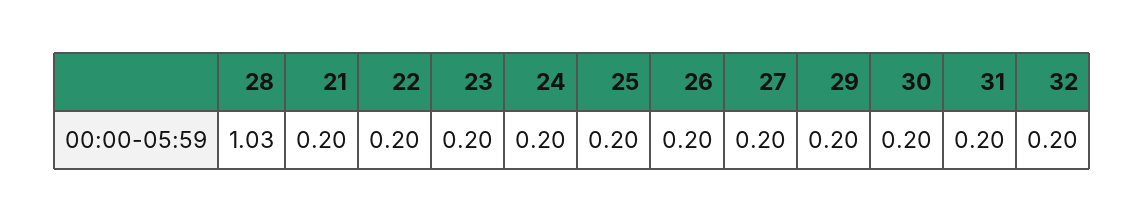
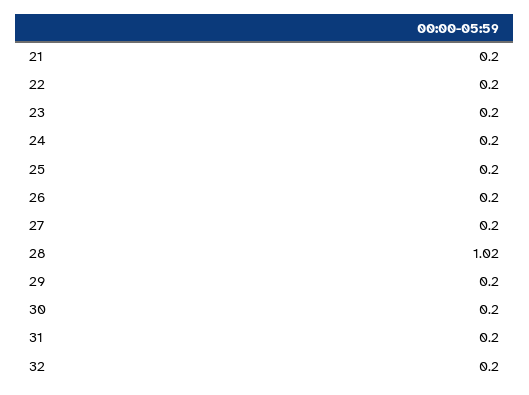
  {
-   "28": 1.03,
+   "28": 1.02,
    "21": 0.2,
    "22": 0.2,
    "23": 0.2,
    "24": 0.2,
    "25": 0.2,
    "26": 0.2,
    "27": 0.2,
    "29": 0.2,
    "30": 0.2,
    "31": 0.2,
    "32": 0.2
  }

